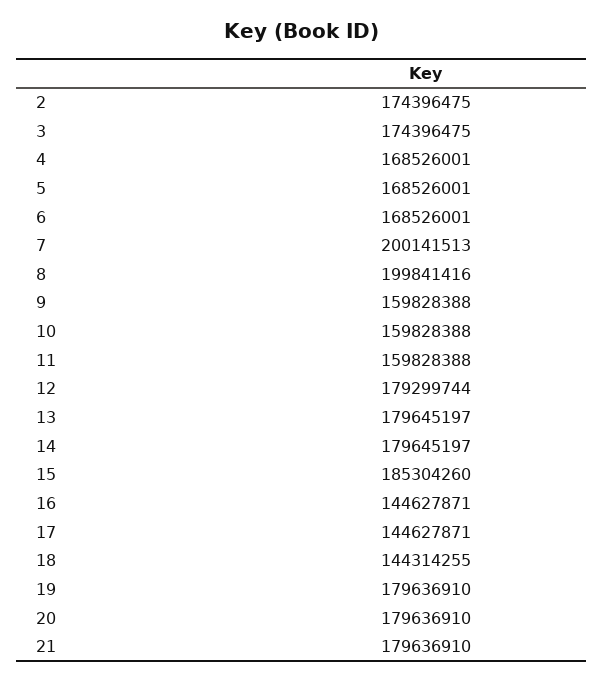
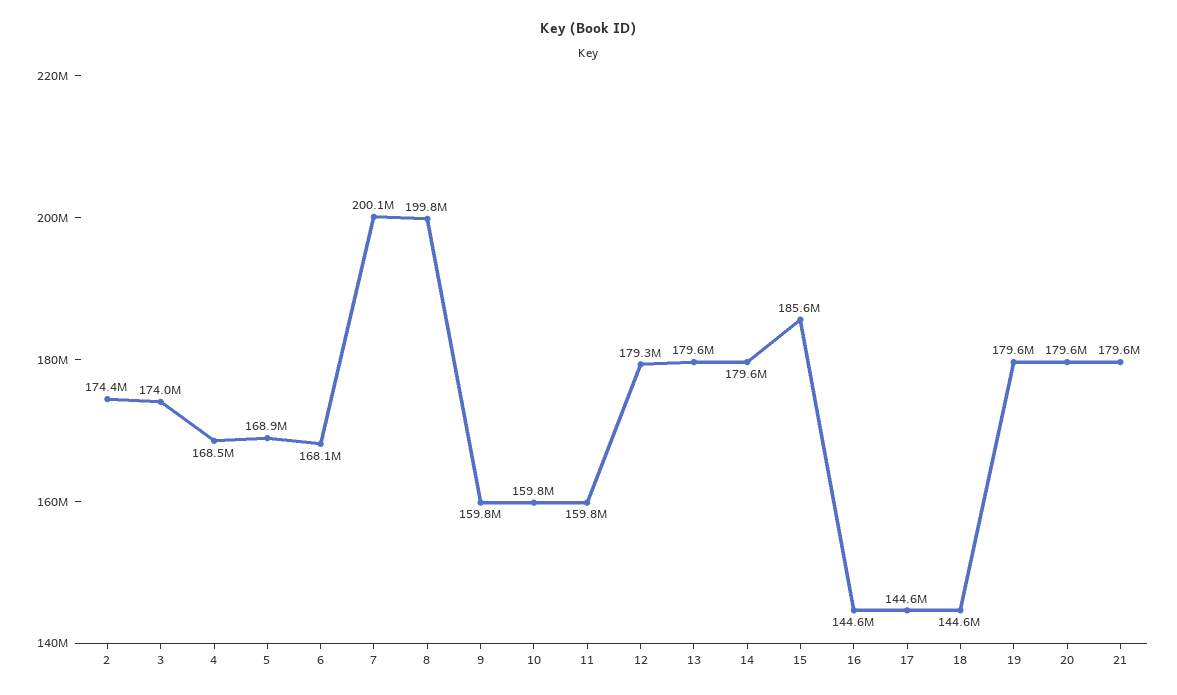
  {
    "2": 174396475,
-   "3": 174396475,
+   "3": 174000000,
    "4": 168526001,
-   "5": 168526001,
+   "5": 168900000,
-   "6": 168526001,
+   "6": 168100000,
    "7": 200141513,
    "8": 199841416,
    "9": 159828388,
    "10": 159828388,
    "11": 159828388,
    "12": 179299744,
    "13": 179645197,
    "14": 179645197,
-   "15": 185304260,
+   "15": 185600000,
    "16": 144627871,
    "17": 144627871,
-   "18": 144314255,
+   "18": 144600000,
    "19": 179636910,
    "20": 179636910,
    "21": 179636910
  }

